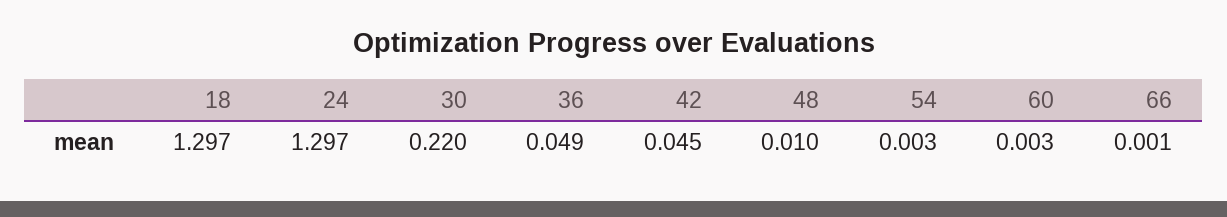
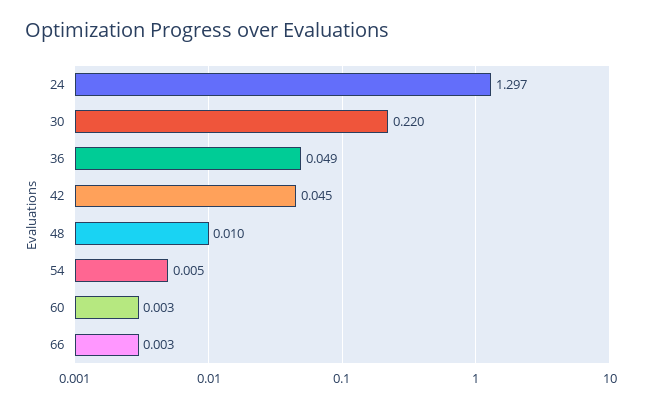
  {
-   "18": 1.297,
    "24": 1.297,
    "30": 0.22,
    "36": 0.049,
    "42": 0.045,
    "48": 0.01,
-   "54": 0.003,
+   "54": 0.005,
    "60": 0.003,
-   "66": 0.001
+   "66": 0.003
  }

